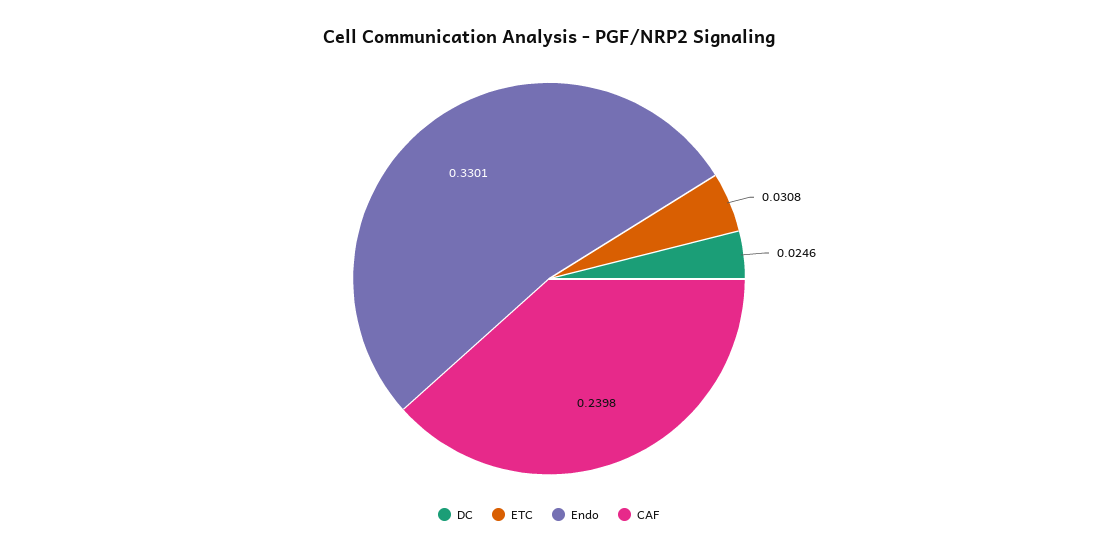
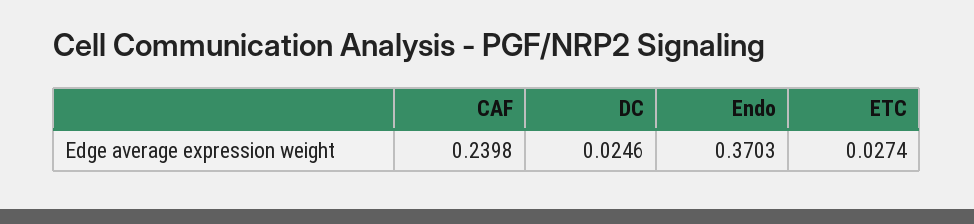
  {
    "DC": 0.0246,
-   "ETC": 0.0308,
+   "ETC": 0.0274,
-   "Endo": 0.3301,
+   "Endo": 0.3703,
    "CAF": 0.2398
  }

